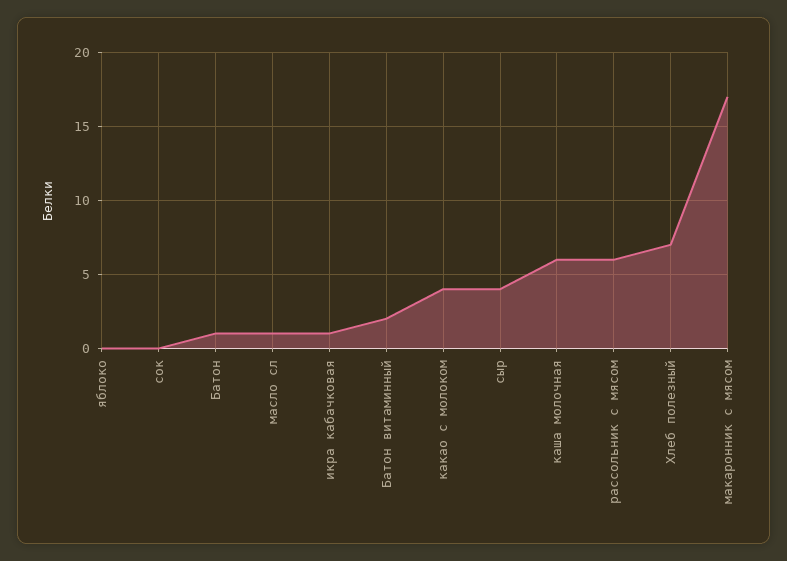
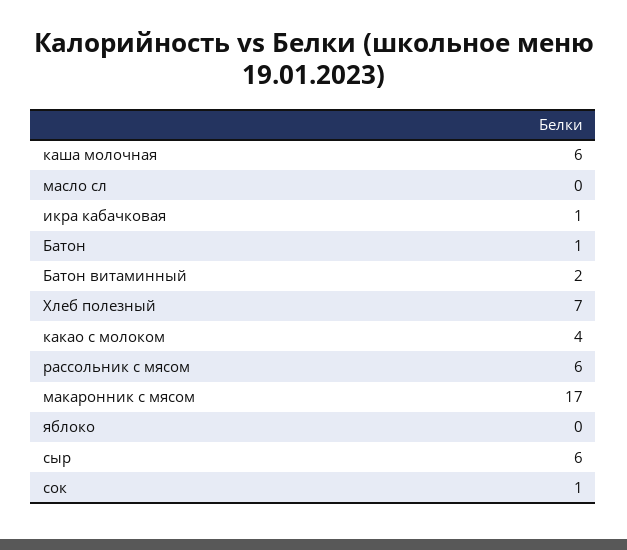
  {
    "яблоко": 0,
-   "сок": 0,
+   "сок": 1,
    "Батон": 1,
-   "масло сл": 1,
+   "масло сл": 0,
    "икра кабачковая": 1,
    "Батон витаминный": 2,
    "какао с молоком": 4,
-   "сыр": 4,
+   "сыр": 6,
    "каша молочная": 6,
    "рассольник с мясом": 6,
    "Хлеб полезный": 7,
    "макаронник с мясом": 17
  }

